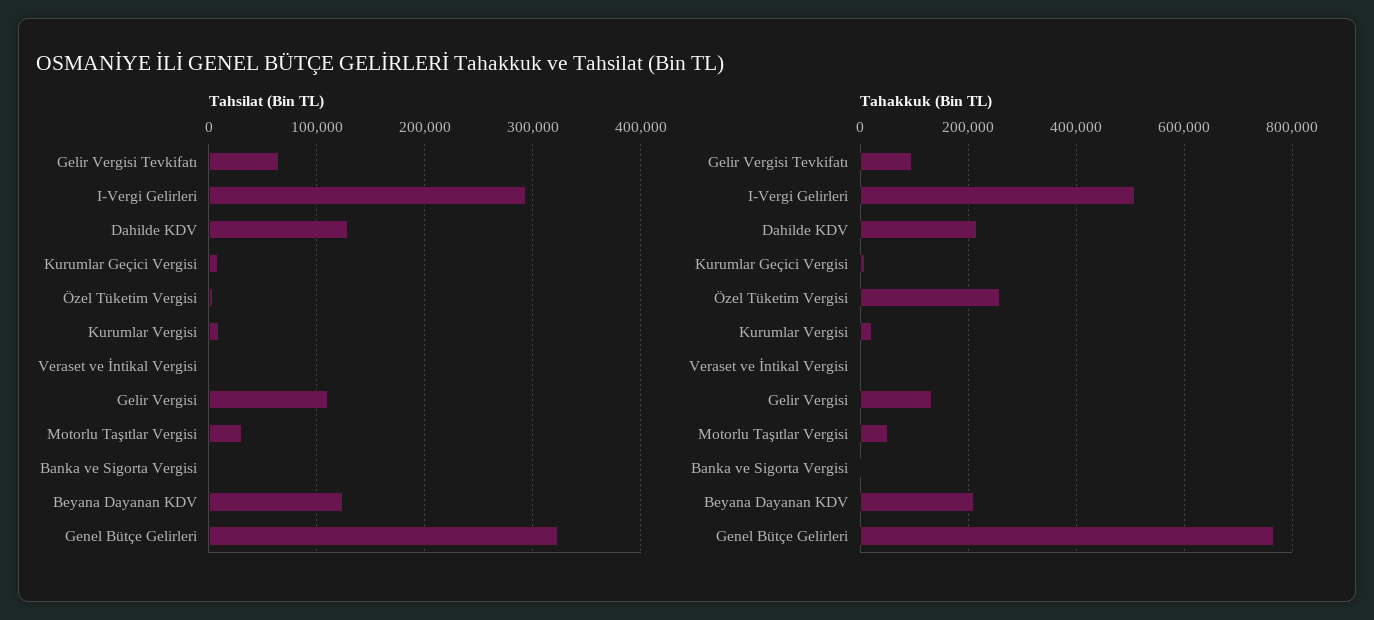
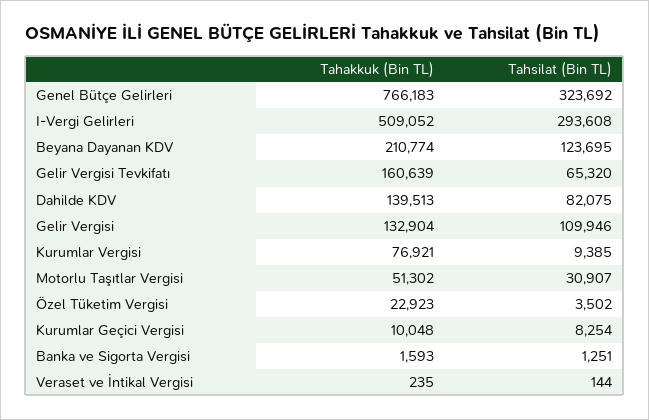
  {
    "Tahsilat (Bin TL)": {
      "Gelir Vergisi Tevkifatı": 65320,
      "I-Vergi Gelirleri": 293608,
-     "Dahilde KDV": 130000,
+     "Dahilde KDV": 82075,
      "Kurumlar Geçici Vergisi": 8254,
      "Özel Tüketim Vergisi": 3502,
      "Kurumlar Vergisi": 9385,
      "Veraset ve İntikal Vergisi": 144,
      "Gelir Vergisi": 109946,
      "Motorlu Taşıtlar Vergisi": 30907,
      "Banka ve Sigorta Vergisi": 1251,
      "Beyana Dayanan KDV": 123695,
      "Genel Bütçe Gelirleri": 323692
    },
    "Tahakkuk (Bin TL)": {
-     "Gelir Vergisi Tevkifatı": 100000,
+     "Gelir Vergisi Tevkifatı": 160639,
      "I-Vergi Gelirleri": 509052,
-     "Dahilde KDV": 220000,
+     "Dahilde KDV": 139513,
      "Kurumlar Geçici Vergisi": 10048,
-     "Özel Tüketim Vergisi": 260000,
+     "Özel Tüketim Vergisi": 22923,
-     "Kurumlar Vergisi": 20000,
+     "Kurumlar Vergisi": 76921,
      "Veraset ve İntikal Vergisi": 235,
      "Gelir Vergisi": 132904,
      "Motorlu Taşıtlar Vergisi": 51302,
      "Banka ve Sigorta Vergisi": 1593,
      "Beyana Dayanan KDV": 210774,
      "Genel Bütçe Gelirleri": 766183
    }
  }

